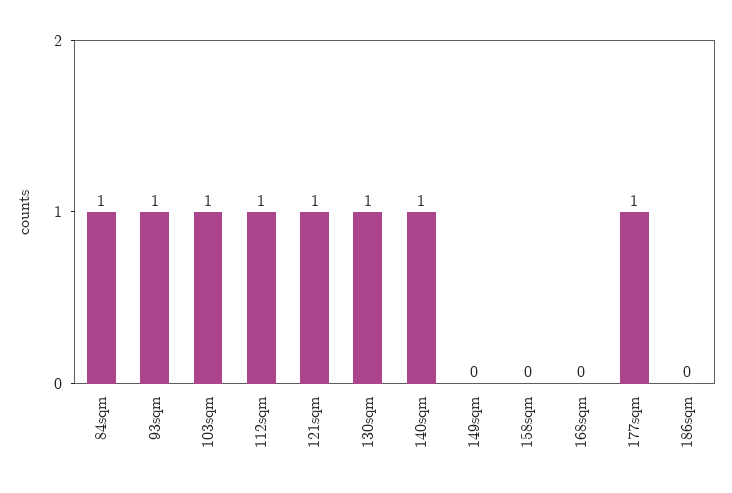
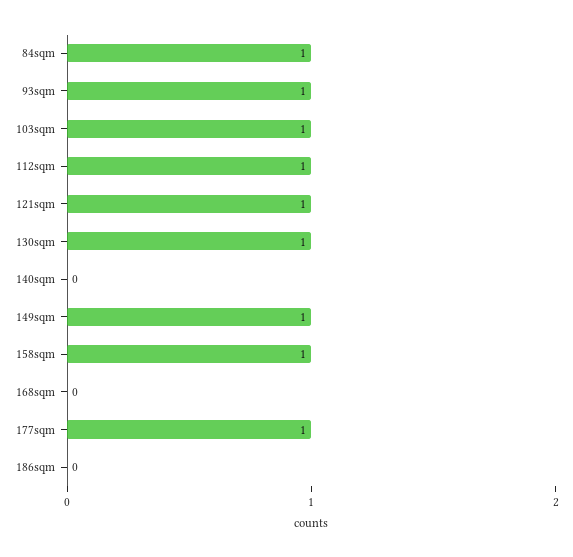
  {
    "84sqm": 1,
    "93sqm": 1,
    "103sqm": 1,
    "112sqm": 1,
    "121sqm": 1,
    "130sqm": 1,
-   "140sqm": 1,
+   "140sqm": 0,
-   "149sqm": 0,
+   "149sqm": 1,
-   "158sqm": 0,
+   "158sqm": 1,
    "168sqm": 0,
    "177sqm": 1,
    "186sqm": 0
  }

